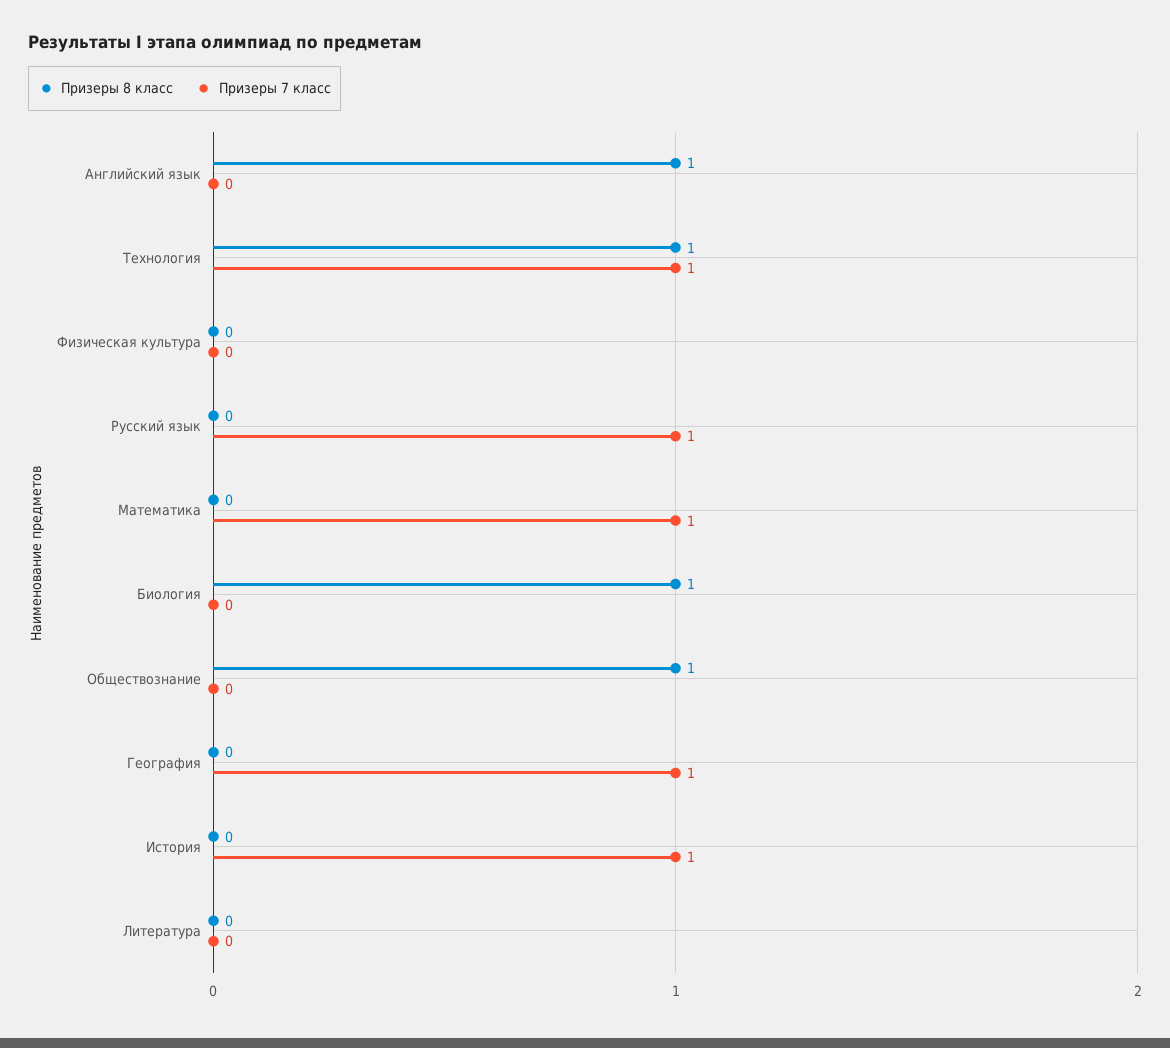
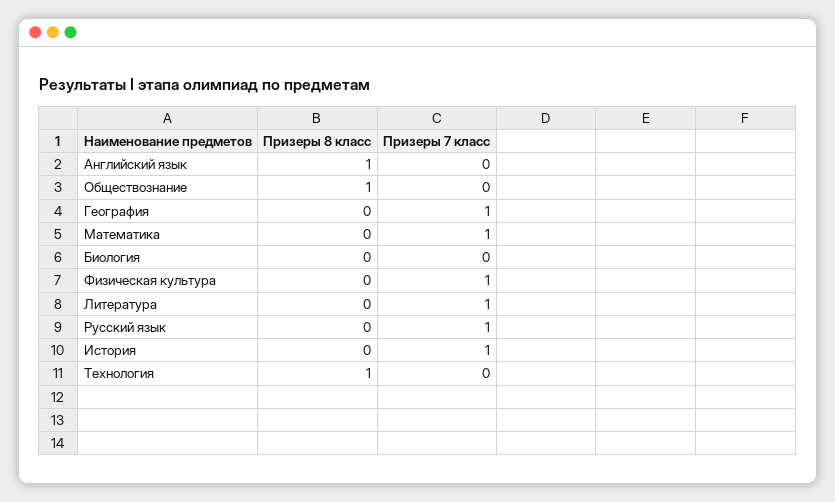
  {
    "Призеры 8 класс": {
      "Английский язык": 1,
      "Технология": 1,
      "Физическая культура": 0,
      "Русский язык": 0,
      "Математика": 0,
-     "Биология": 1,
+     "Биология": 0,
      "Обществознание": 1,
      "География": 0,
      "История": 0,
      "Литература": 0
    },
    "Призеры 7 класс": {
      "Английский язык": 0,
-     "Технология": 1,
+     "Технология": 0,
-     "Физическая культура": 0,
+     "Физическая культура": 1,
      "Русский язык": 1,
      "Математика": 1,
      "Биология": 0,
      "Обществознание": 0,
      "География": 1,
      "История": 1,
-     "Литература": 0
+     "Литература": 1
    }
  }

